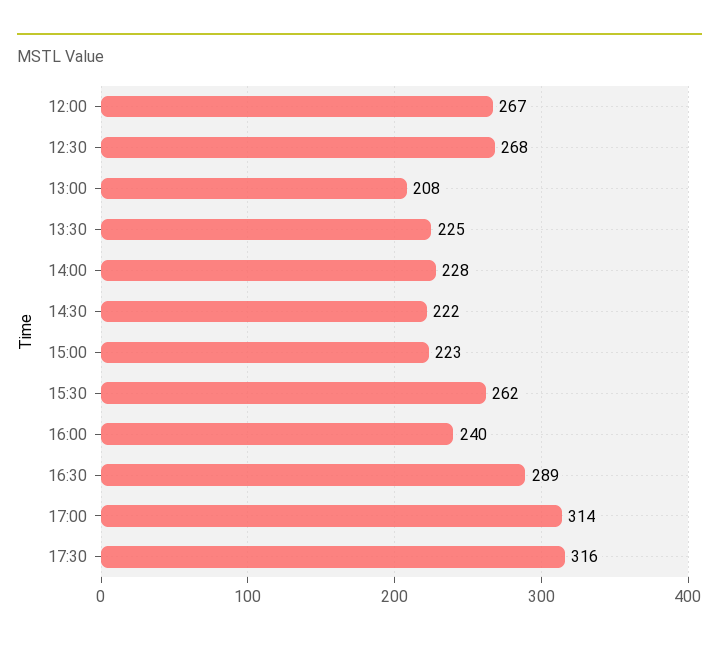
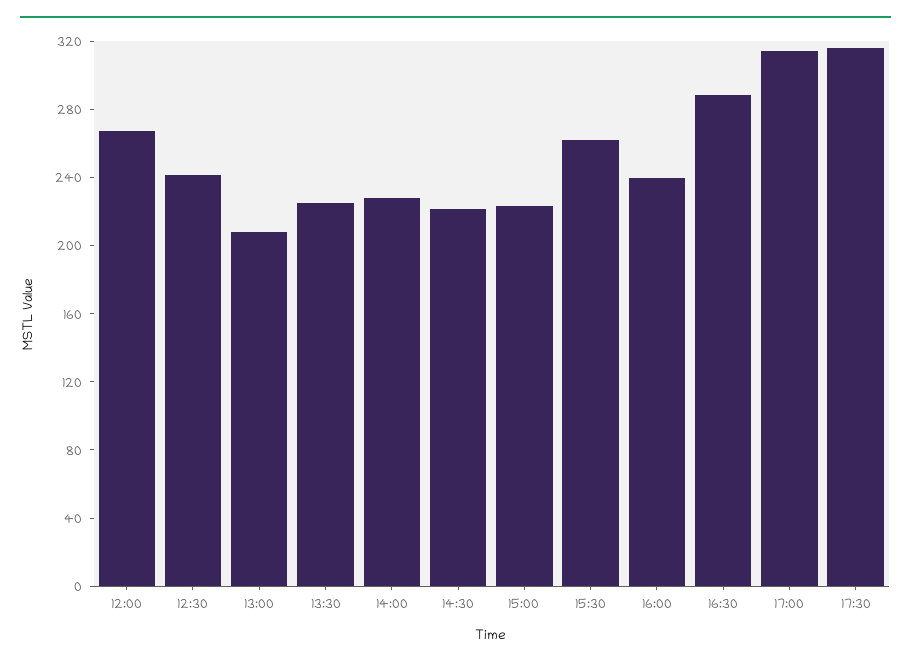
  {
    "12:00": 267,
-   "12:30": 268,
+   "12:30": 240,
    "13:00": 208,
    "13:30": 225,
    "14:00": 228,
    "14:30": 222,
    "15:00": 223,
    "15:30": 262,
    "16:00": 240,
    "16:30": 289,
    "17:00": 314,
    "17:30": 316
  }

